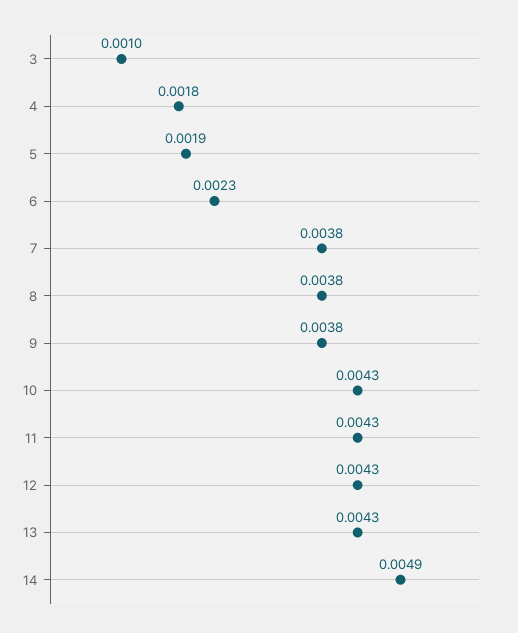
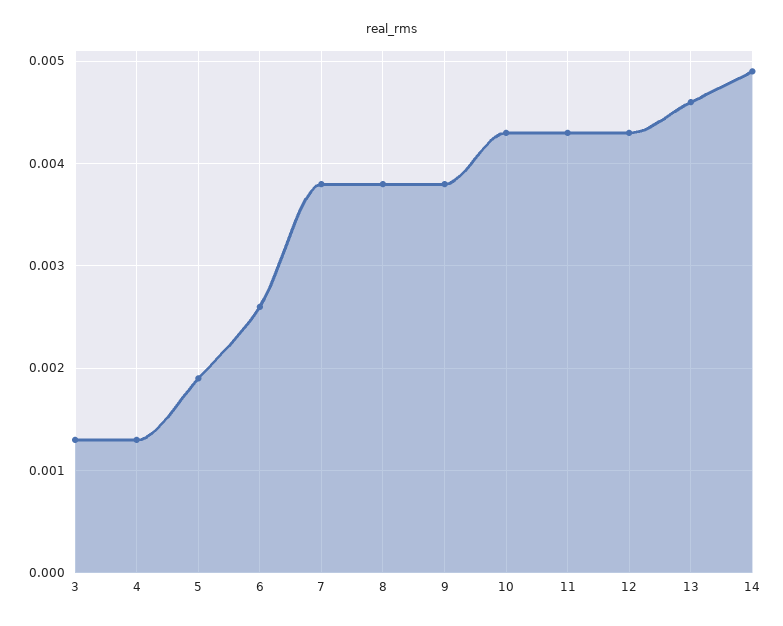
  {
-   "3": 0.001,
+   "3": 0.0013,
-   "4": 0.0018,
+   "4": 0.0013,
    "5": 0.0019,
-   "6": 0.0023,
+   "6": 0.0026,
    "7": 0.0038,
    "8": 0.0038,
    "9": 0.0038,
    "10": 0.0043,
    "11": 0.0043,
    "12": 0.0043,
-   "13": 0.0043,
+   "13": 0.0046,
    "14": 0.0049
  }

